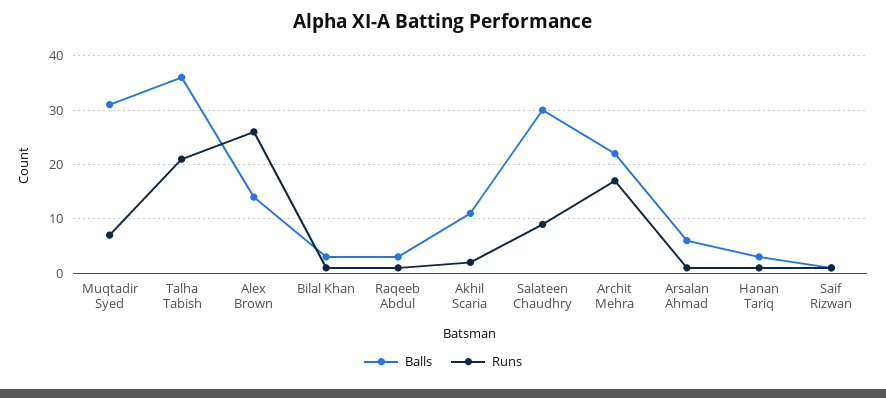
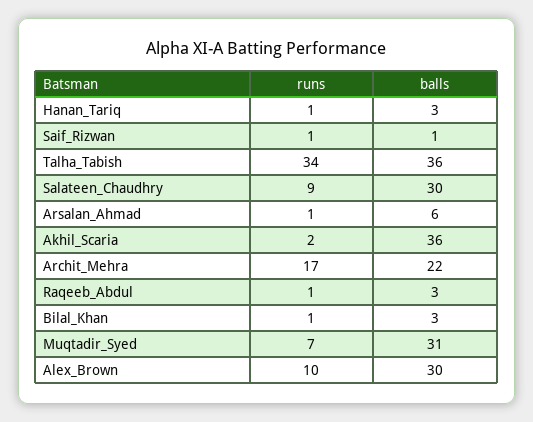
  {
    "Balls": {
      "Muqtadir Syed": 31,
      "Talha Tabish": 36,
-     "Alex Brown": 15,
+     "Alex Brown": 30,
      "Bilal Khan": 3,
      "Raqeeb Abdul": 3,
-     "Akhil Scaria": 10,
+     "Akhil Scaria": 36,
      "Salateen Chaudhry": 30,
      "Archit Mehra": 22,
      "Arsalan Ahmad": 6,
      "Hanan Tariq": 3,
      "Saif Rizwan": 1
    },
    "Runs": {
      "Muqtadir Syed": 7,
-     "Talha Tabish": 20,
+     "Talha Tabish": 34,
-     "Alex Brown": 25,
+     "Alex Brown": 10,
      "Bilal Khan": 1,
      "Raqeeb Abdul": 1,
      "Akhil Scaria": 2,
      "Salateen Chaudhry": 9,
      "Archit Mehra": 17,
      "Arsalan Ahmad": 1,
      "Hanan Tariq": 1,
      "Saif Rizwan": 1
    }
  }

